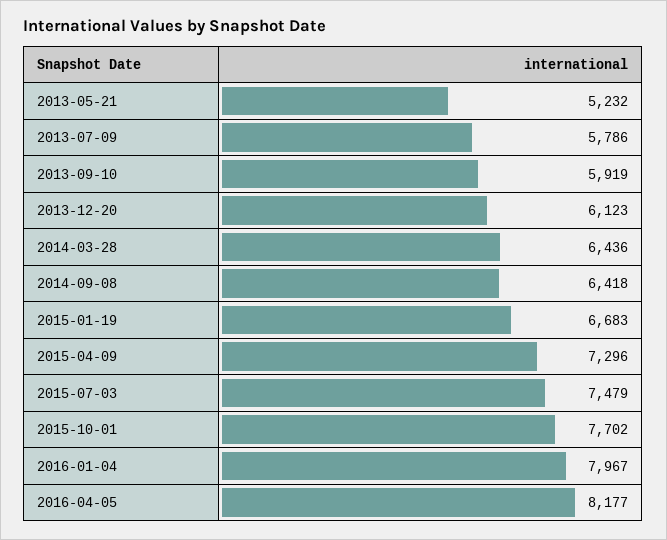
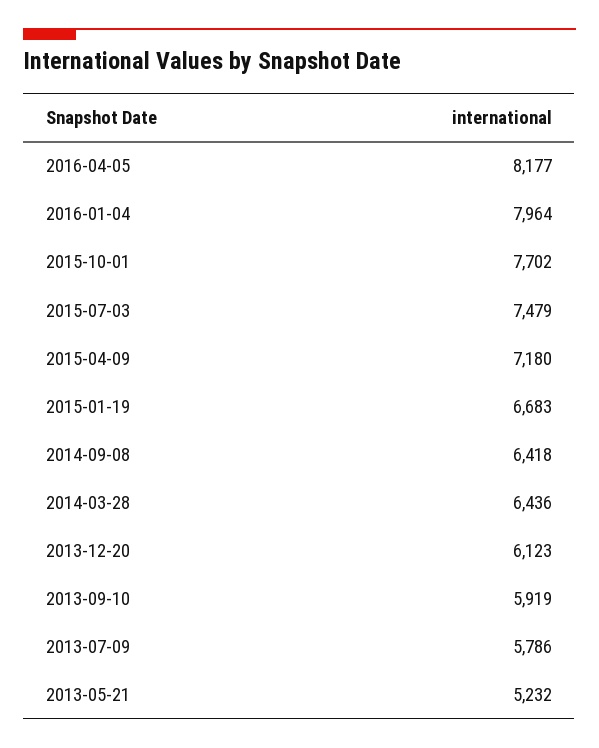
  {
    "2013-05-21": 5232,
    "2013-07-09": 5786,
    "2013-09-10": 5919,
    "2013-12-20": 6123,
    "2014-03-28": 6436,
    "2014-09-08": 6418,
    "2015-01-19": 6683,
-   "2015-04-09": 7296,
+   "2015-04-09": 7180,
    "2015-07-03": 7479,
    "2015-10-01": 7702,
-   "2016-01-04": 7967,
+   "2016-01-04": 7964,
    "2016-04-05": 8177
  }

